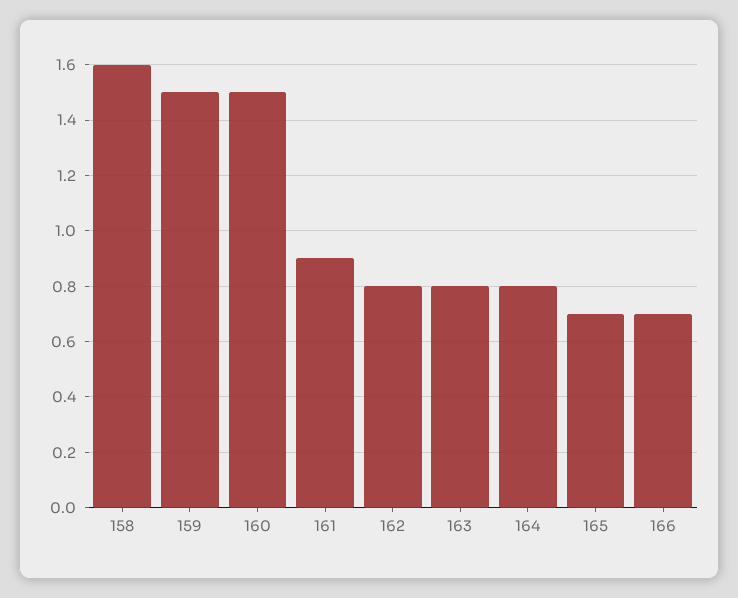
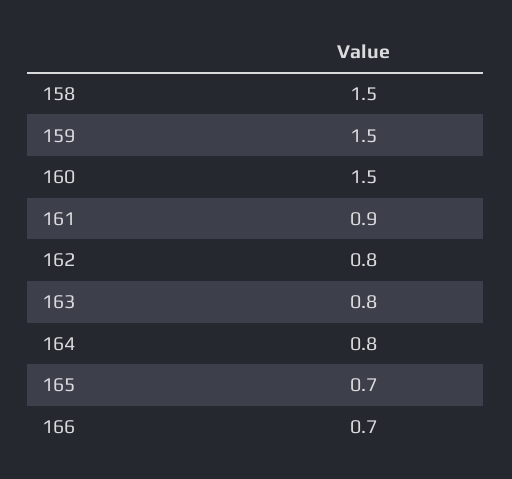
  {
-   "158": 1.6,
+   "158": 1.5,
    "159": 1.5,
    "160": 1.5,
    "161": 0.9,
    "162": 0.8,
    "163": 0.8,
    "164": 0.8,
    "165": 0.7,
    "166": 0.7
  }

